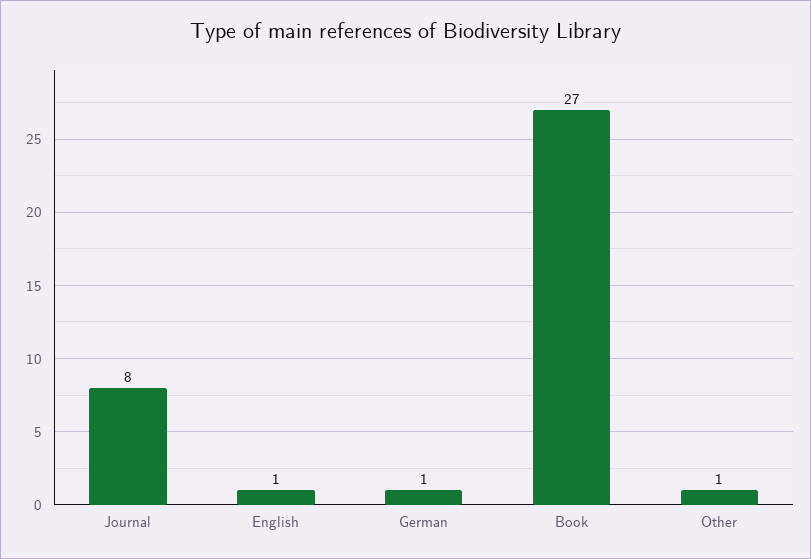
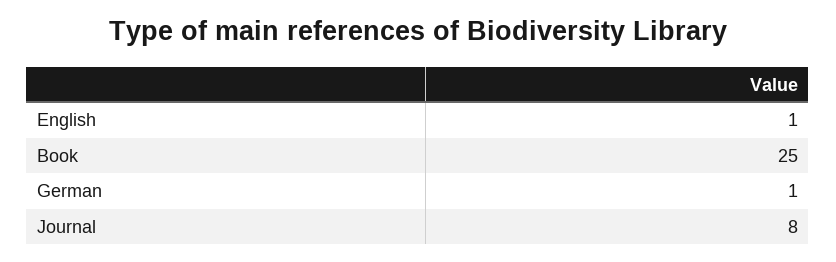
  {
    "Journal": 8,
    "English": 1,
    "German": 1,
-   "Book": 27,
+   "Book": 25
-   "Other": 1
  }

